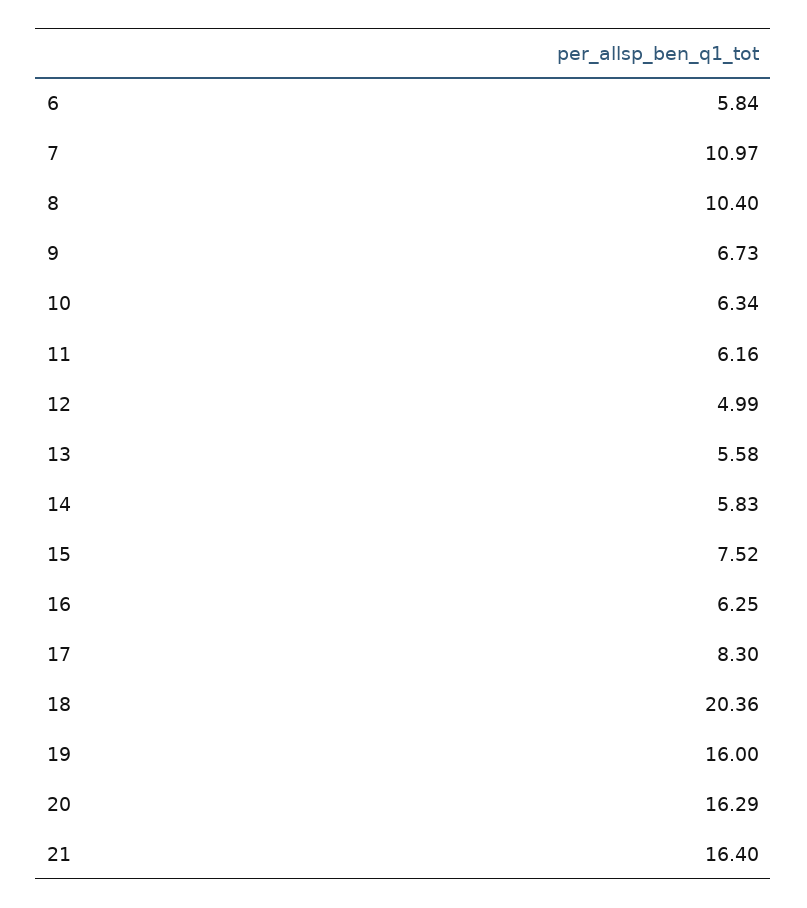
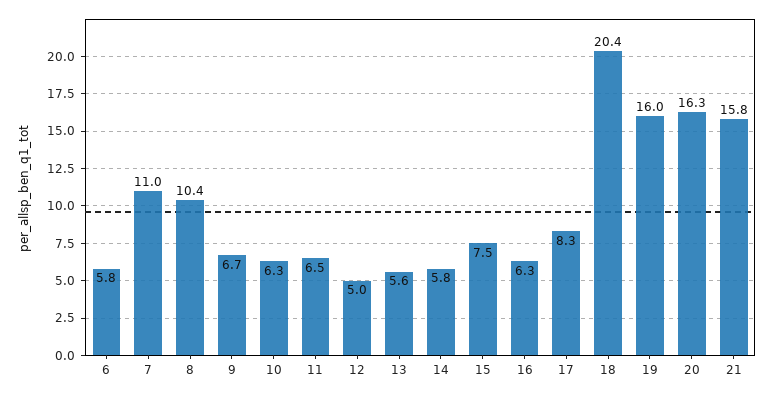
  {
    "6": 5.84,
    "7": 10.97,
    "8": 10.4,
    "9": 6.73,
    "10": 6.34,
-   "11": 6.16,
+   "11": 6.5,
    "12": 4.99,
    "13": 5.58,
    "14": 5.83,
    "15": 7.52,
    "16": 6.25,
    "17": 8.3,
    "18": 20.36,
    "19": 16,
    "20": 16.29,
-   "21": 16.4
+   "21": 15.8
  }

